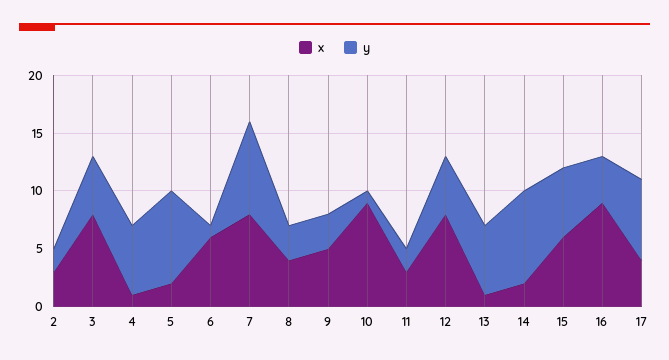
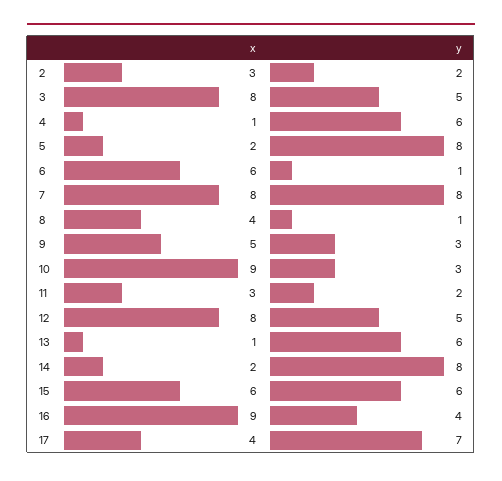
  {
    "x": {
      "2": 3,
      "3": 8,
      "4": 1,
      "5": 2,
      "6": 6,
      "7": 8,
      "8": 4,
      "9": 5,
      "10": 9,
      "11": 3,
      "12": 8,
      "13": 1,
      "14": 2,
      "15": 6,
      "16": 9,
      "17": 4
    },
    "y": {
      "2": 2,
      "3": 5,
      "4": 6,
      "5": 8,
      "6": 1,
      "7": 8,
-     "8": 3,
+     "8": 1,
      "9": 3,
-     "10": 1,
+     "10": 3,
      "11": 2,
      "12": 5,
      "13": 6,
      "14": 8,
      "15": 6,
      "16": 4,
      "17": 7
    }
  }

